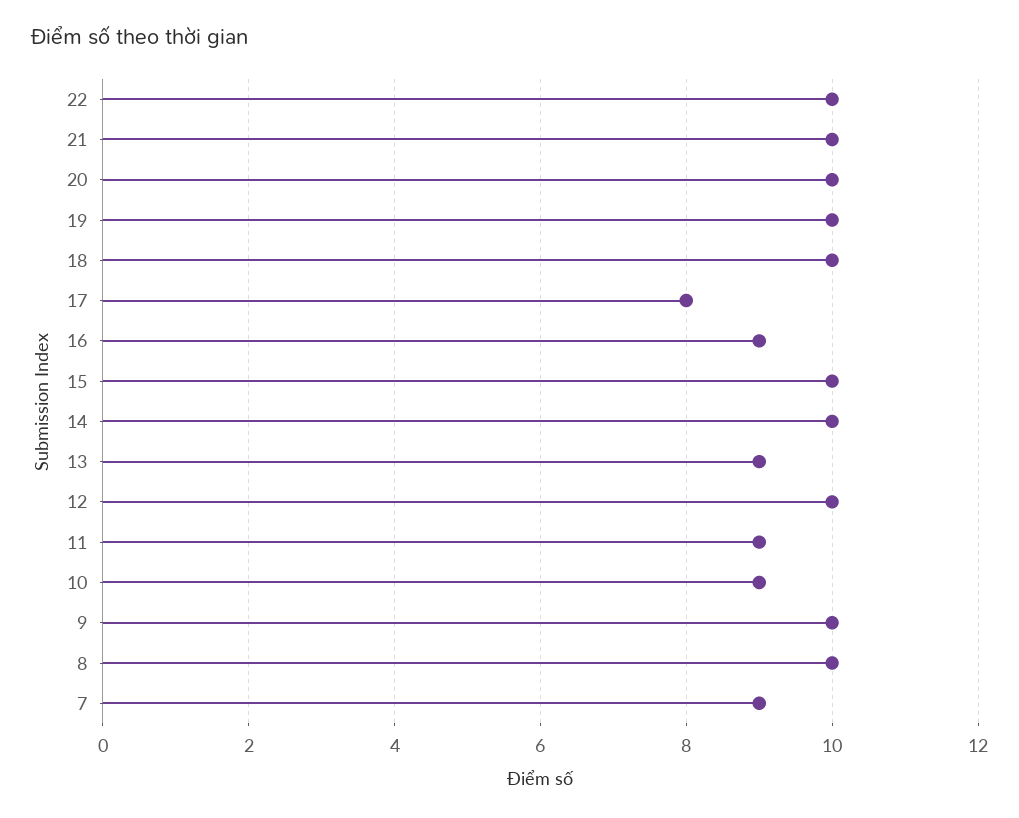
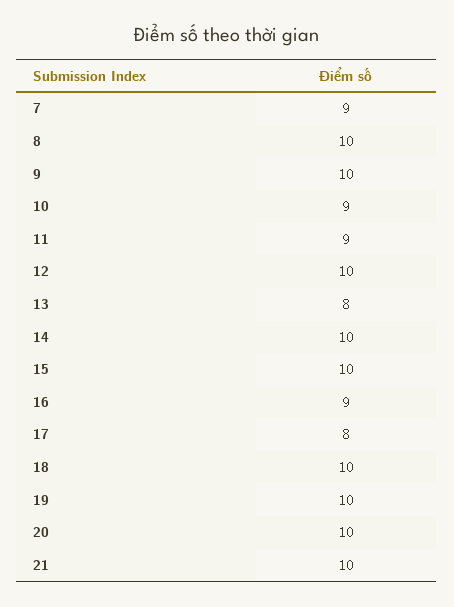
  {
-   "22": 10,
    "21": 10,
    "20": 10,
    "19": 10,
    "18": 10,
    "17": 8,
    "16": 9,
    "15": 10,
    "14": 10,
-   "13": 9,
+   "13": 8,
    "12": 10,
    "11": 9,
    "10": 9,
    "9": 10,
    "8": 10,
    "7": 9
  }

